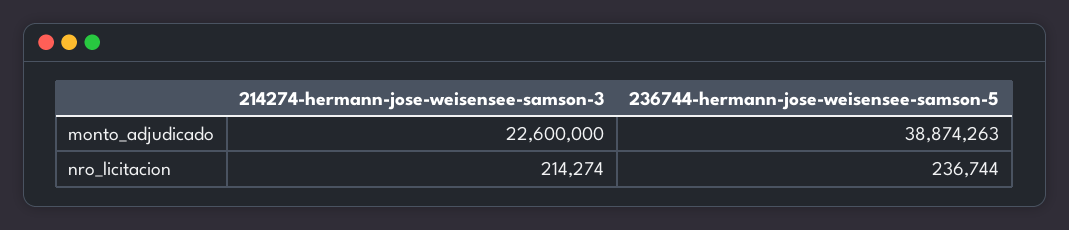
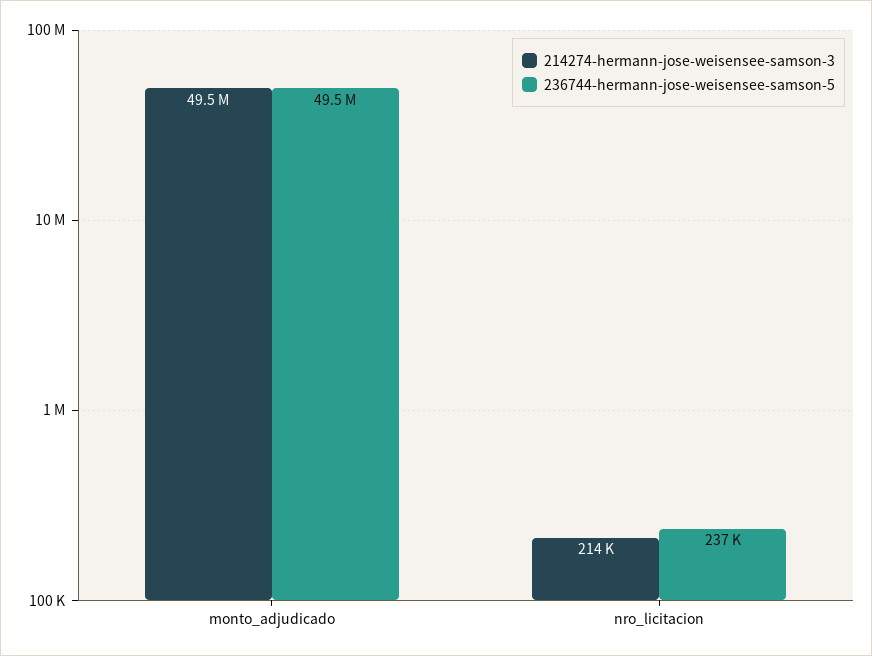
  {
    "214274-hermann-jose-weisensee-samson-3": {
-     "monto_adjudicado": 22600000,
+     "monto_adjudicado": 49500000,
      "nro_licitacion": 214274
    },
    "236744-hermann-jose-weisensee-samson-5": {
-     "monto_adjudicado": 38874263,
+     "monto_adjudicado": 49500000,
      "nro_licitacion": 236744
    }
  }

